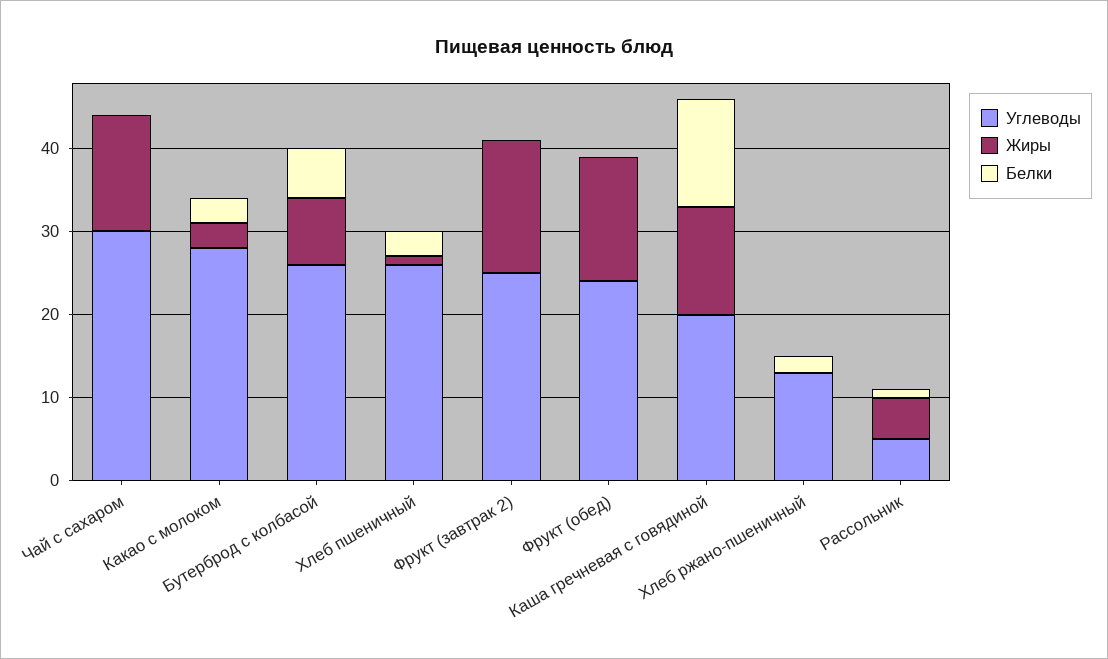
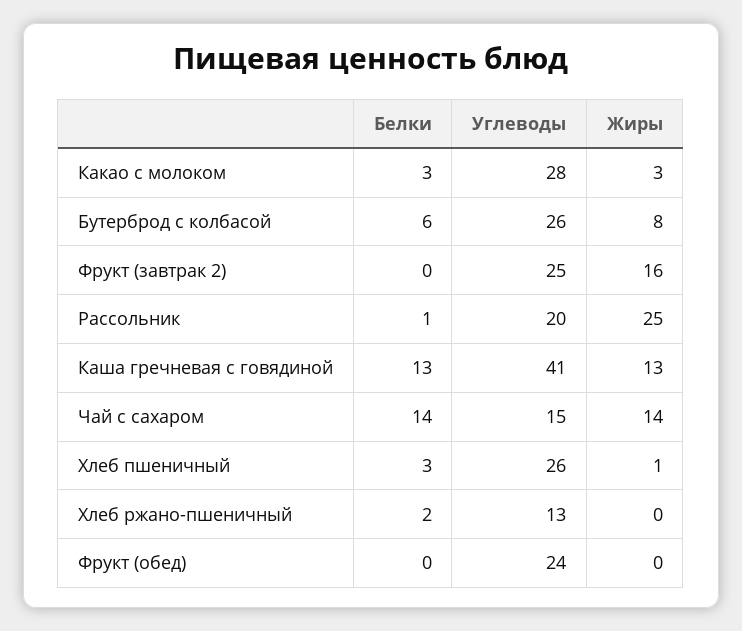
  {
    "Углеводы": {
-     "Чай с сахаром": 30,
+     "Чай с сахаром": 15,
      "Какао с молоком": 28,
      "Бутерброд с колбасой": 26,
      "Хлеб пшеничный": 26,
      "Фрукт (завтрак 2)": 25,
      "Фрукт (обед)": 24,
-     "Каша гречневая с говядиной": 20,
+     "Каша гречневая с говядиной": 41,
      "Хлеб ржано-пшеничный": 13,
-     "Рассольник": 5
+     "Рассольник": 20
    },
    "Жиры": {
      "Чай с сахаром": 14,
      "Какао с молоком": 3,
      "Бутерброд с колбасой": 8,
      "Хлеб пшеничный": 1,
      "Фрукт (завтрак 2)": 16,
-     "Фрукт (обед)": 15,
+     "Фрукт (обед)": 0,
      "Каша гречневая с говядиной": 13,
      "Хлеб ржано-пшеничный": 0,
-     "Рассольник": 5
+     "Рассольник": 25
    },
    "Белки": {
-     "Чай с сахаром": 0,
+     "Чай с сахаром": 14,
      "Какао с молоком": 3,
      "Бутерброд с колбасой": 6,
      "Хлеб пшеничный": 3,
      "Фрукт (завтрак 2)": 0,
      "Фрукт (обед)": 0,
      "Каша гречневая с говядиной": 13,
      "Хлеб ржано-пшеничный": 2,
      "Рассольник": 1
    }
  }

